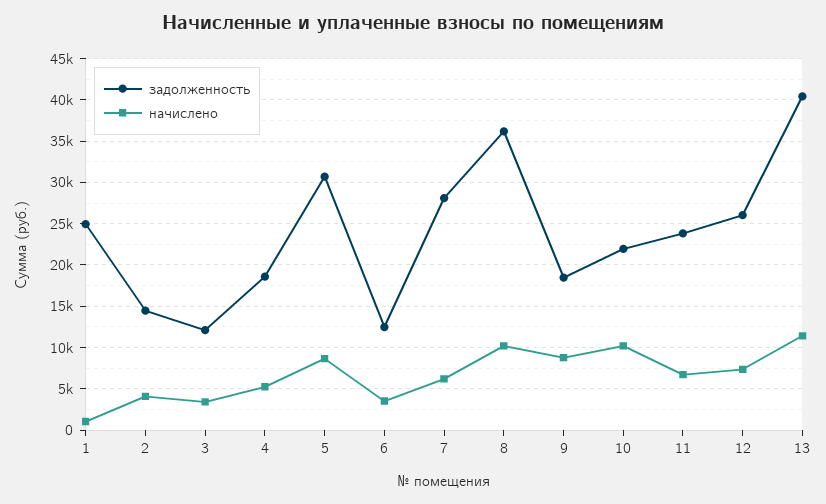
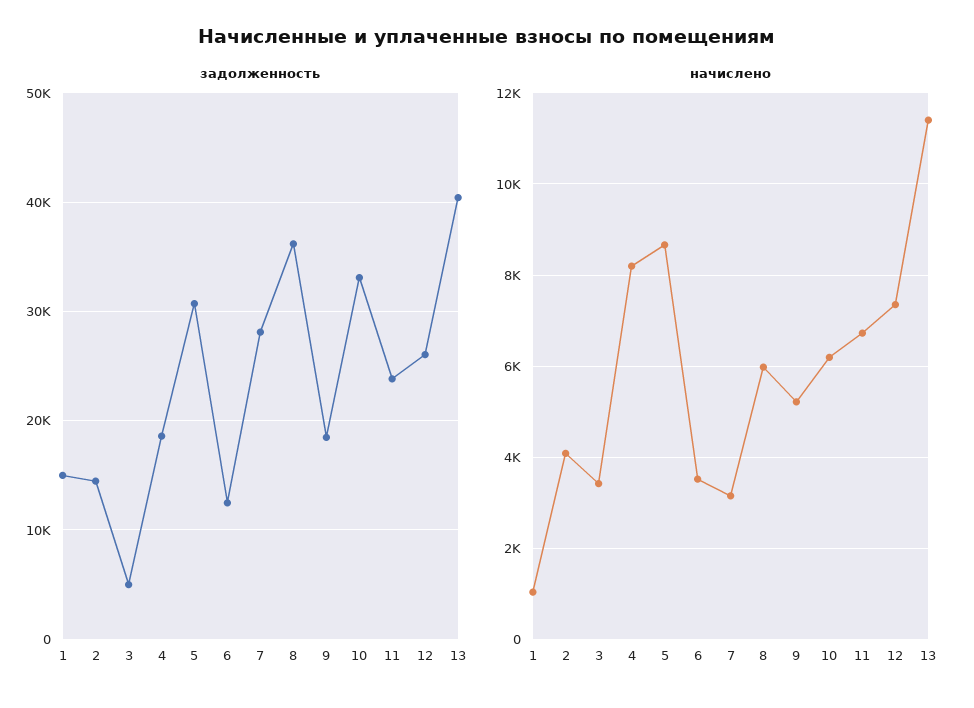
  {
    "задолженность": {
-     "1": 25000,
+     "1": 15000,
      "2": 14000,
-     "3": 12000,
+     "3": 5000,
      "4": 19000,
      "5": 31000,
      "6": 12000,
      "7": 28000,
      "8": 36000,
      "9": 18000,
-     "10": 22000,
+     "10": 33000,
      "11": 24000,
      "12": 26000,
      "13": 40000
    },
    "начислено": {
      "1": 1000,
      "2": 4000,
      "3": 3400,
-     "4": 5000,
+     "4": 8200,
      "5": 8600,
      "6": 3600,
-     "7": 6000,
+     "7": 3200,
-     "8": 10000,
+     "8": 6000,
-     "9": 9000,
+     "9": 5200,
-     "10": 10000,
+     "10": 6200,
      "11": 6800,
      "12": 7400,
      "13": 11400
    }
  }

